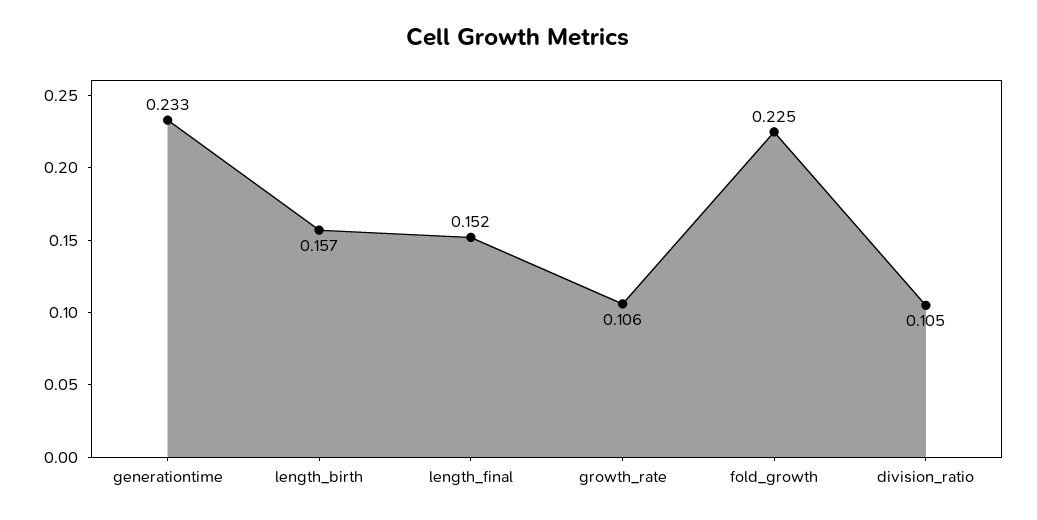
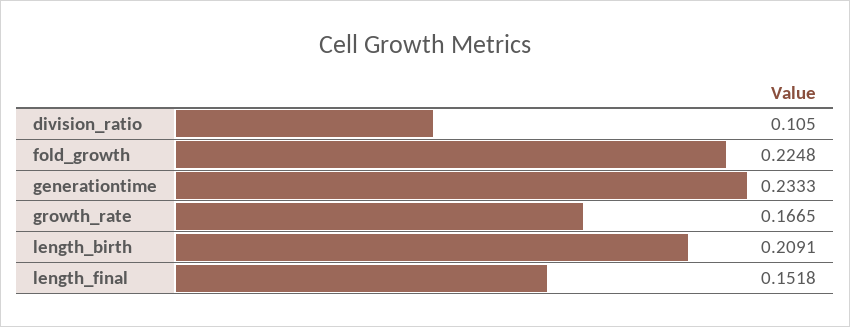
  {
    "generationtime": 0.2333,
-   "length_birth": 0.157,
+   "length_birth": 0.2091,
    "length_final": 0.1518,
-   "growth_rate": 0.106,
+   "growth_rate": 0.1665,
    "fold_growth": 0.2248,
    "division_ratio": 0.105
  }

